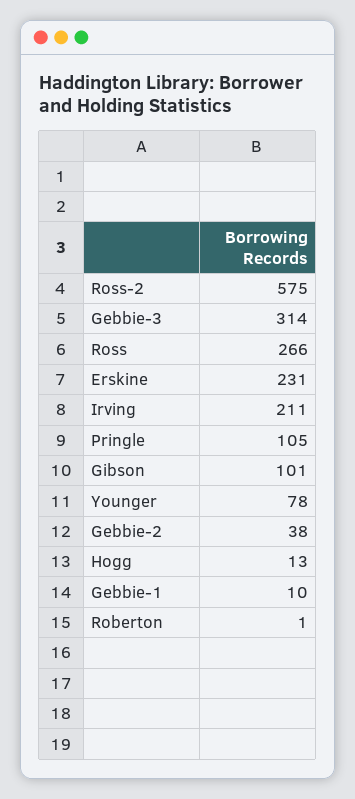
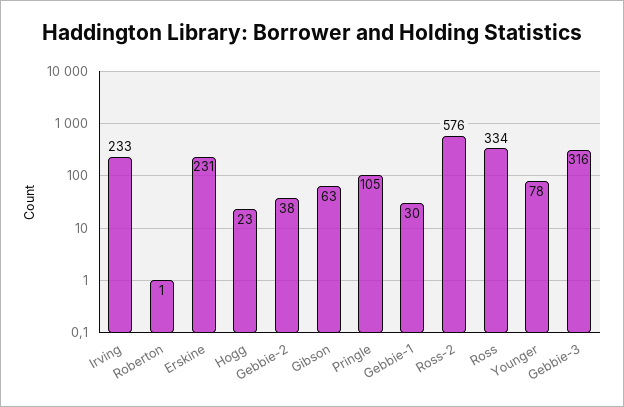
  {
-   "Ross-2": 575,
+   "Ross-2": 576,
-   "Gebbie-3": 314,
+   "Gebbie-3": 316,
-   "Ross": 266,
+   "Ross": 334,
    "Erskine": 231,
-   "Irving": 211,
+   "Irving": 233,
    "Pringle": 105,
-   "Gibson": 101,
+   "Gibson": 63,
    "Younger": 78,
    "Gebbie-2": 38,
-   "Hogg": 13,
+   "Hogg": 23,
-   "Gebbie-1": 10,
+   "Gebbie-1": 30,
    "Roberton": 1
  }

